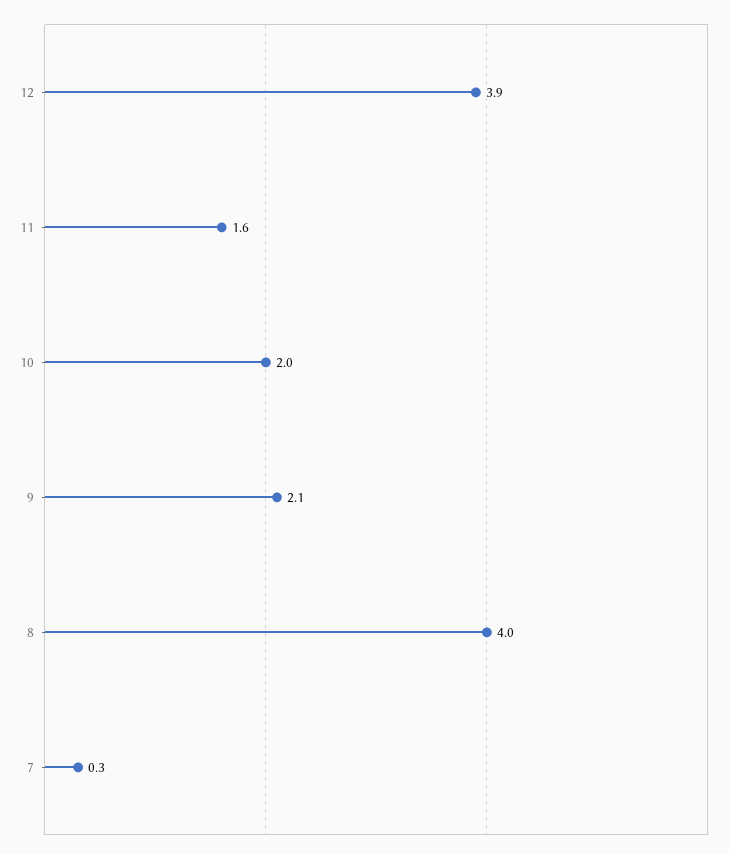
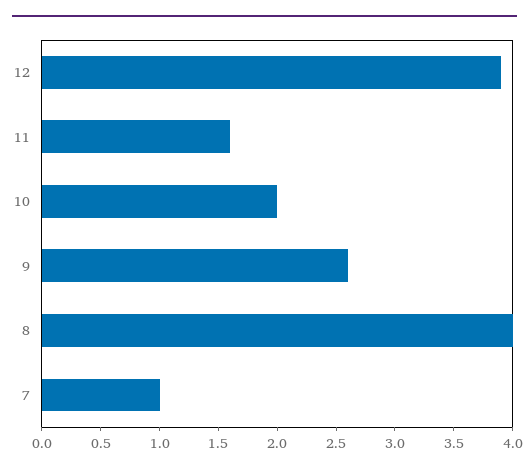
  {
    "12": 3.9,
    "11": 1.6,
    "10": 2,
-   "9": 2.1,
+   "9": 2.6,
    "8": 4,
-   "7": 0.3
+   "7": 1
  }

